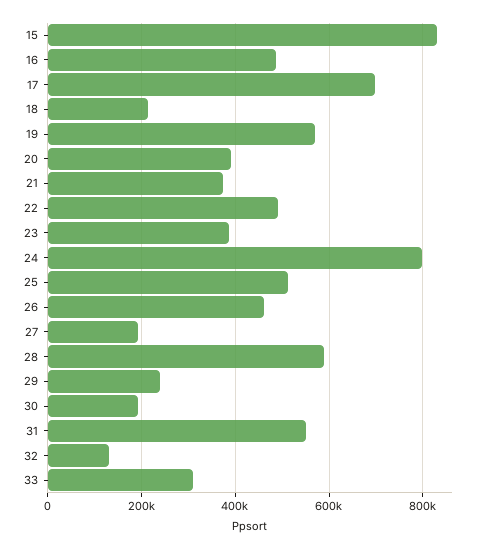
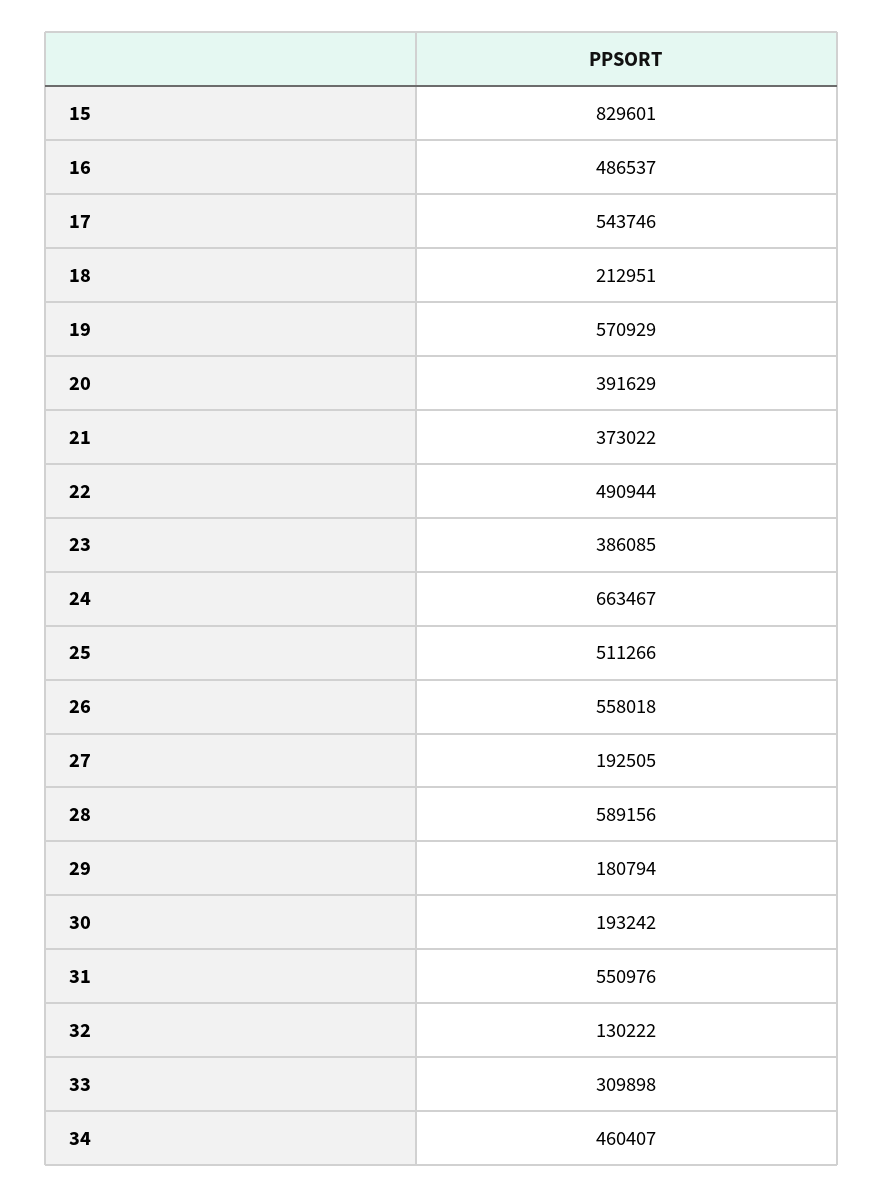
  {
    "15": 829601,
    "16": 486537,
-   "17": 700000,
+   "17": 543746,
    "18": 212951,
    "19": 570929,
    "20": 391629,
    "21": 373022,
    "22": 490944,
    "23": 386085,
-   "24": 800000,
+   "24": 663467,
    "25": 511266,
-   "26": 460000,
+   "26": 558018,
    "27": 192505,
    "28": 589156,
-   "29": 240000,
+   "29": 180794,
    "30": 193242,
    "31": 550976,
    "32": 130222,
-   "33": 309898
+   "33": 309898,
+   "34": 460407
  }

